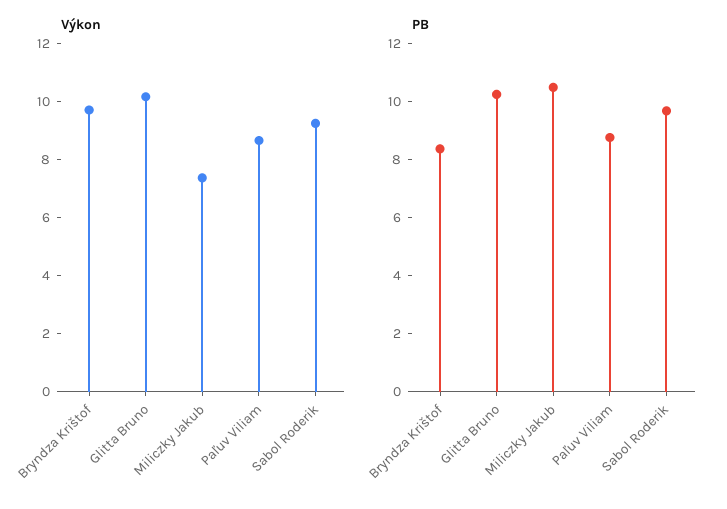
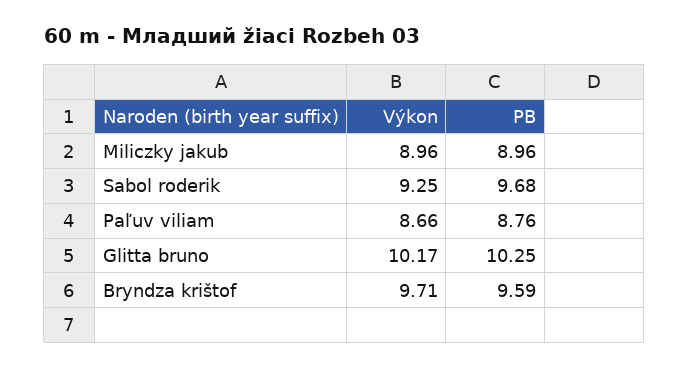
  {
    "Výkon": {
      "Bryndza Krištof": 9.71,
      "Glitta Bruno": 10.17,
-     "Miliczky Jakub": 7.5,
+     "Miliczky Jakub": 8.96,
      "Paľuv Viliam": 8.66,
      "Sabol Roderik": 9.25
    },
    "PB": {
-     "Bryndza Krištof": 8.5,
+     "Bryndza Krištof": 9.59,
      "Glitta Bruno": 10.25,
-     "Miliczky Jakub": 10.5,
+     "Miliczky Jakub": 8.96,
      "Paľuv Viliam": 8.76,
      "Sabol Roderik": 9.68
    }
  }

